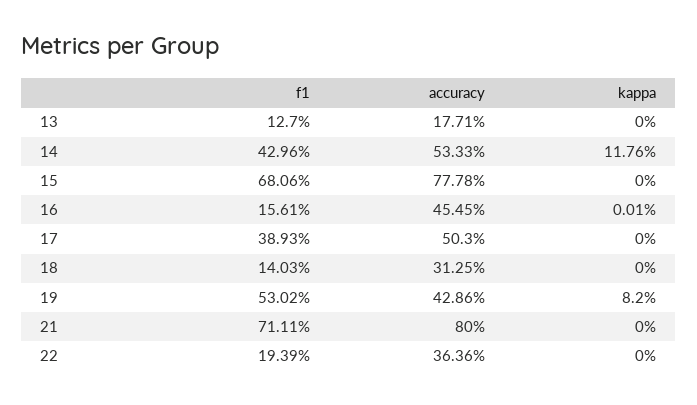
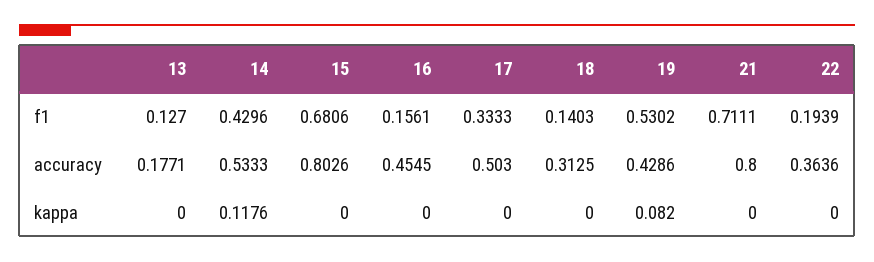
  {
    "f1": {
      "13": 0.127,
      "14": 0.4296,
      "15": 0.6806,
      "16": 0.1561,
-     "17": 0.3893,
+     "17": 0.3333,
      "18": 0.1403,
      "19": 0.5302,
      "21": 0.7111,
      "22": 0.1939
    },
    "accuracy": {
      "13": 0.1771,
      "14": 0.5333,
-     "15": 0.7778,
+     "15": 0.8026,
      "16": 0.4545,
      "17": 0.503,
      "18": 0.3125,
      "19": 0.4286,
      "21": 0.8,
      "22": 0.3636
    },
    "kappa": {
      "13": 0,
      "14": 0.1176,
      "15": 0,
-     "16": 0.0001,
+     "16": 0,
      "17": 0,
      "18": 0,
      "19": 0.082,
      "21": 0,
      "22": 0
    }
  }

